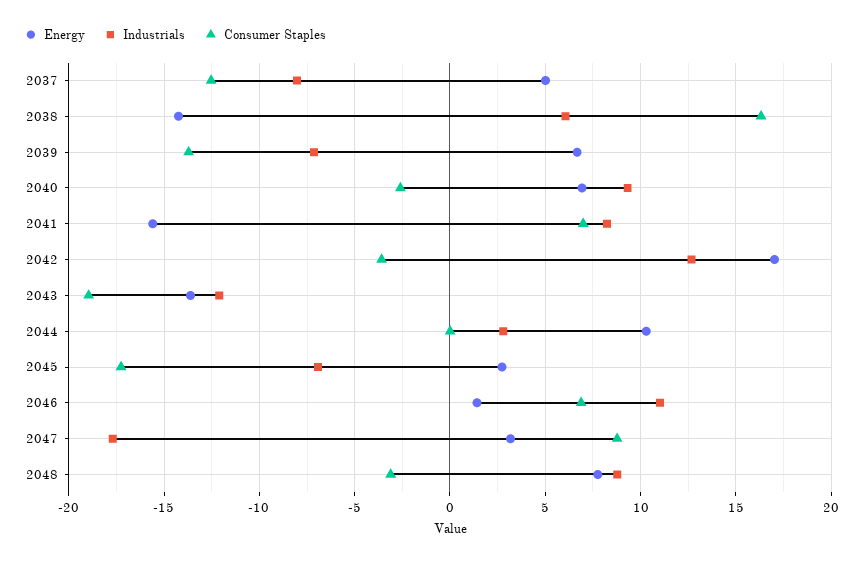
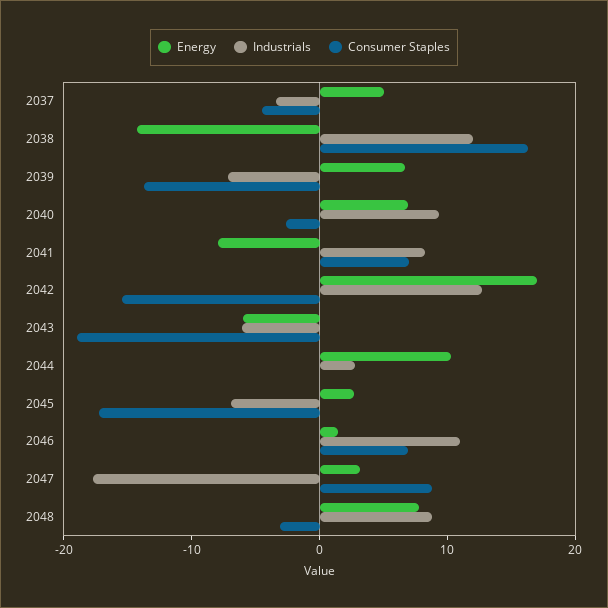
  {
    "Energy": {
      "2037": 5,
      "2038": -14,
      "2039": 6.5,
      "2040": 7,
-     "2041": -15.5,
+     "2041": -8,
      "2042": 17,
-     "2043": -13.5,
+     "2043": -6,
      "2044": 10.5,
      "2045": 2.5,
      "2046": 1.5,
      "2047": 3,
      "2048": 8
    },
    "Industrials": {
-     "2037": -8,
+     "2037": -4,
-     "2038": 6,
+     "2038": 12,
      "2039": -7,
      "2040": 9.5,
      "2041": 8,
      "2042": 12.5,
-     "2043": -12,
+     "2043": -6,
      "2044": 3,
      "2045": -7,
      "2046": 11,
      "2047": -17.5,
      "2048": 9
    },
    "Consumer Staples": {
-     "2037": -12.5,
+     "2037": -4,
      "2038": 16.5,
      "2039": -13.5,
      "2040": -2.5,
      "2041": 7,
-     "2042": -3.5,
+     "2042": -16,
      "2043": -19,
      "2044": 0,
      "2045": -17.5,
      "2046": 7,
      "2047": 9,
      "2048": -3
    }
  }

